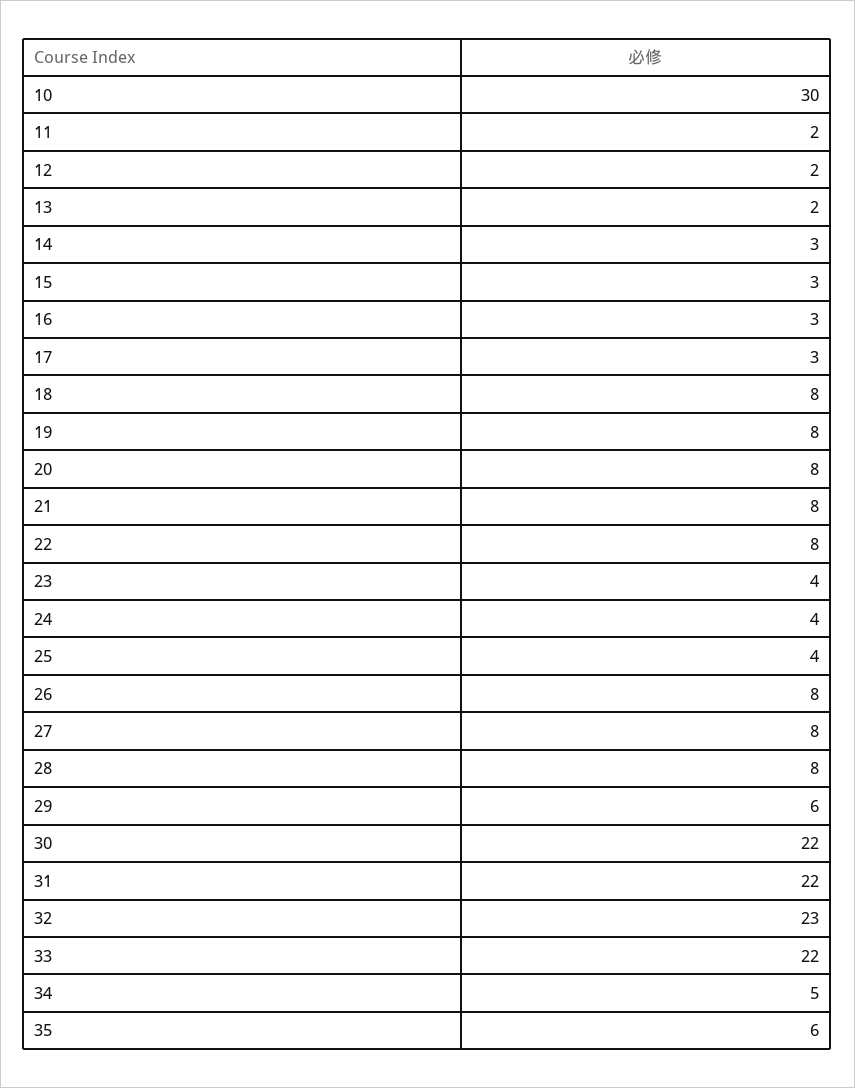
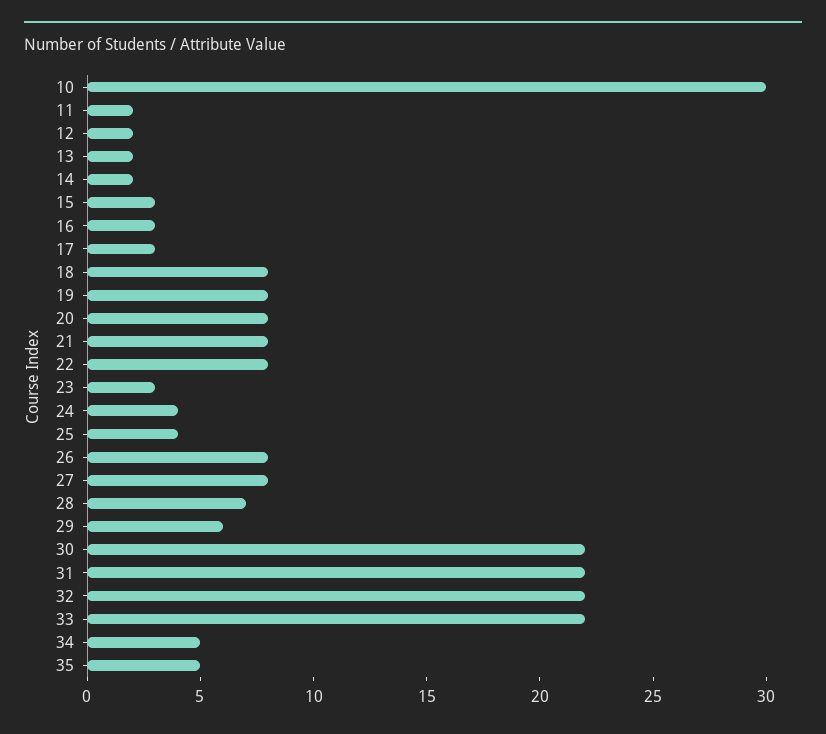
  {
    "10": 30,
    "11": 2,
    "12": 2,
    "13": 2,
-   "14": 3,
+   "14": 2,
    "15": 3,
    "16": 3,
    "17": 3,
    "18": 8,
    "19": 8,
    "20": 8,
    "21": 8,
    "22": 8,
-   "23": 4,
+   "23": 3,
    "24": 4,
    "25": 4,
    "26": 8,
    "27": 8,
-   "28": 8,
+   "28": 7,
    "29": 6,
    "30": 22,
    "31": 22,
-   "32": 23,
+   "32": 22,
    "33": 22,
    "34": 5,
-   "35": 6
+   "35": 5
  }

